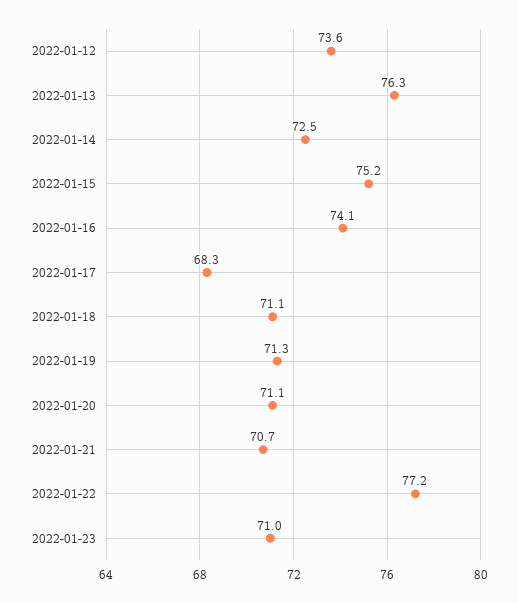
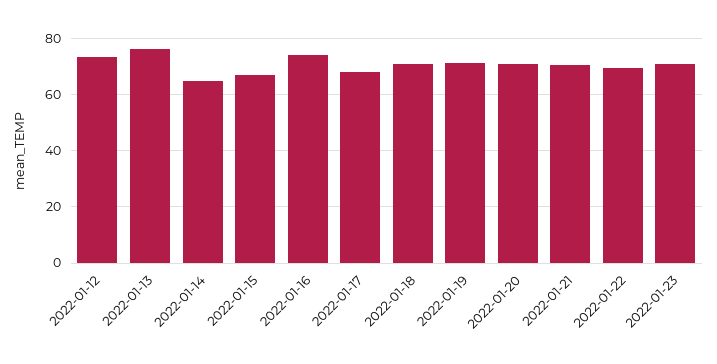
  {
    "2022-01-12": 73.6,
    "2022-01-13": 76.3,
-   "2022-01-14": 72.5,
+   "2022-01-14": 65,
-   "2022-01-15": 75.2,
+   "2022-01-15": 67.5,
    "2022-01-16": 74.1,
    "2022-01-17": 68.3,
    "2022-01-18": 71.1,
    "2022-01-19": 71.3,
    "2022-01-20": 71.1,
    "2022-01-21": 70.7,
-   "2022-01-22": 77.2,
+   "2022-01-22": 70,
    "2022-01-23": 71
  }

